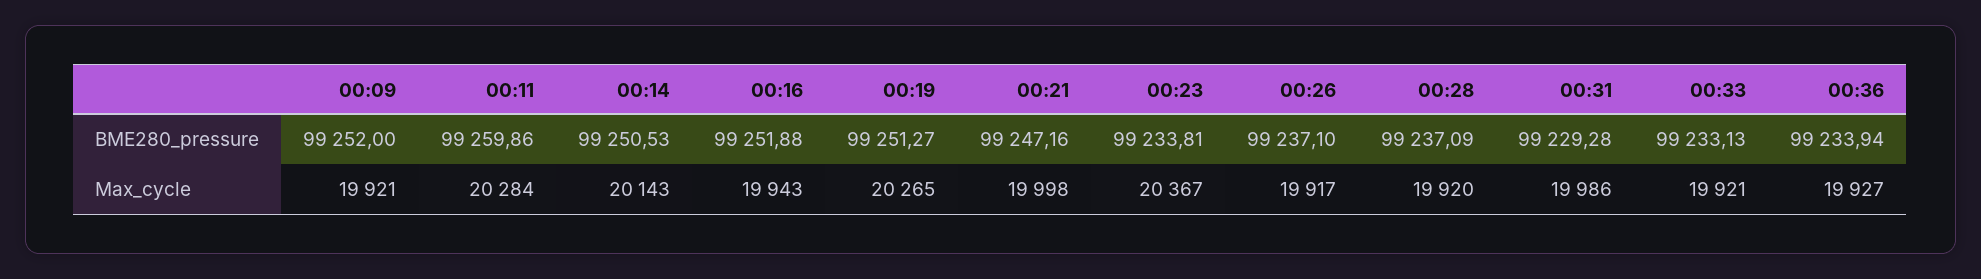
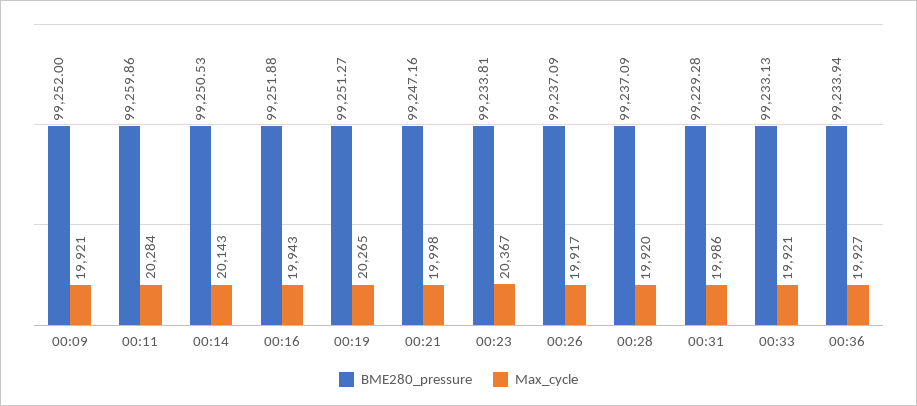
  {
    "BME280_pressure": {
      "00:09": 99252,
      "00:11": 99259.86,
      "00:14": 99250.53,
      "00:16": 99251.88,
      "00:19": 99251.27,
      "00:21": 99247.16,
      "00:23": 99233.81,
-     "00:26": 99237.1,
+     "00:26": 99237.09,
      "00:28": 99237.09,
      "00:31": 99229.28,
      "00:33": 99233.13,
      "00:36": 99233.94
    },
    "Max_cycle": {
      "00:09": 19921,
      "00:11": 20284,
      "00:14": 20143,
      "00:16": 19943,
      "00:19": 20265,
      "00:21": 19998,
      "00:23": 20367,
      "00:26": 19917,
      "00:28": 19920,
      "00:31": 19986,
      "00:33": 19921,
      "00:36": 19927
    }
  }

